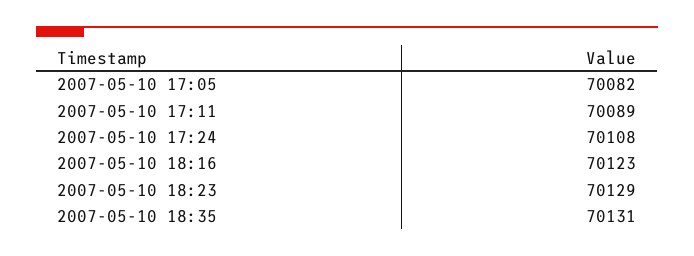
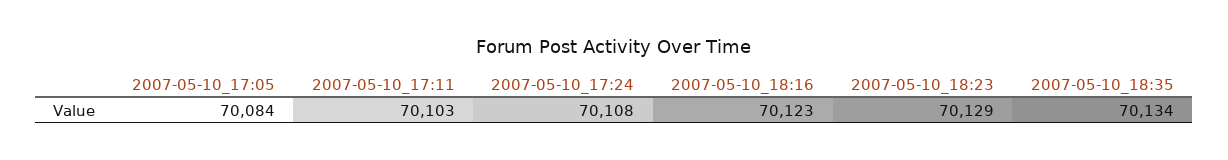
  {
-   "2007-05-10 17:05": 70082,
+   "2007-05-10 17:05": 70084,
-   "2007-05-10 17:11": 70089,
+   "2007-05-10 17:11": 70103,
    "2007-05-10 17:24": 70108,
    "2007-05-10 18:16": 70123,
    "2007-05-10 18:23": 70129,
-   "2007-05-10 18:35": 70131
+   "2007-05-10 18:35": 70134
  }

